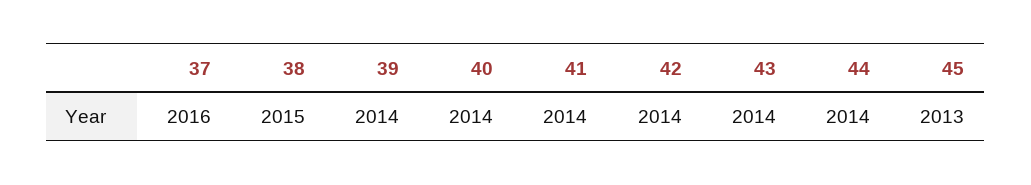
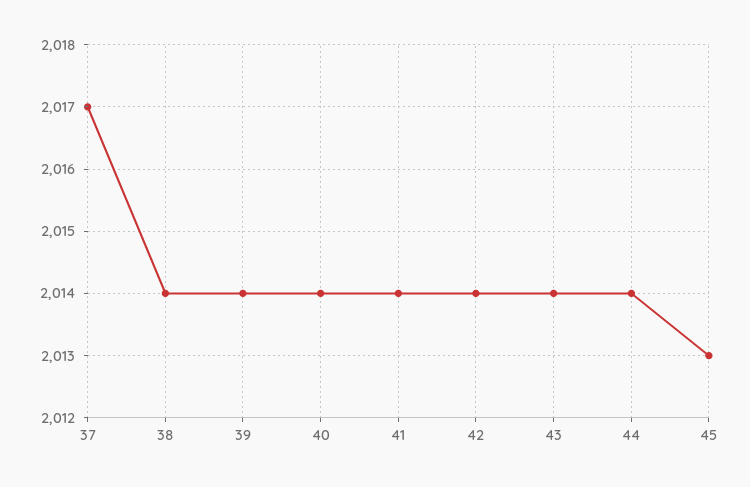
  {
-   "37": 2016,
+   "37": 2017,
-   "38": 2015,
+   "38": 2014,
    "39": 2014,
    "40": 2014,
    "41": 2014,
    "42": 2014,
    "43": 2014,
    "44": 2014,
    "45": 2013
  }

